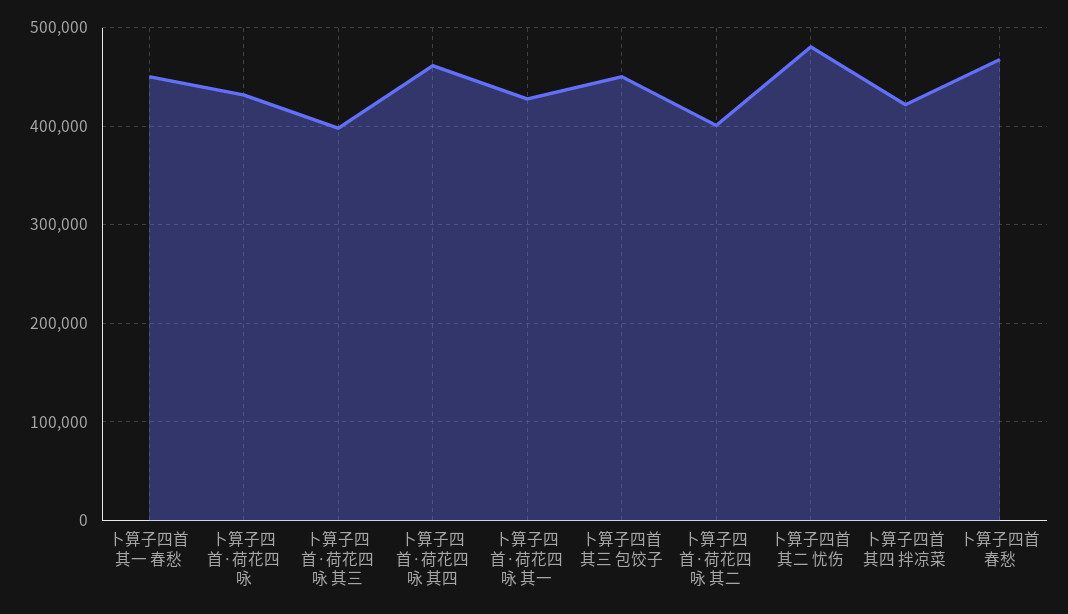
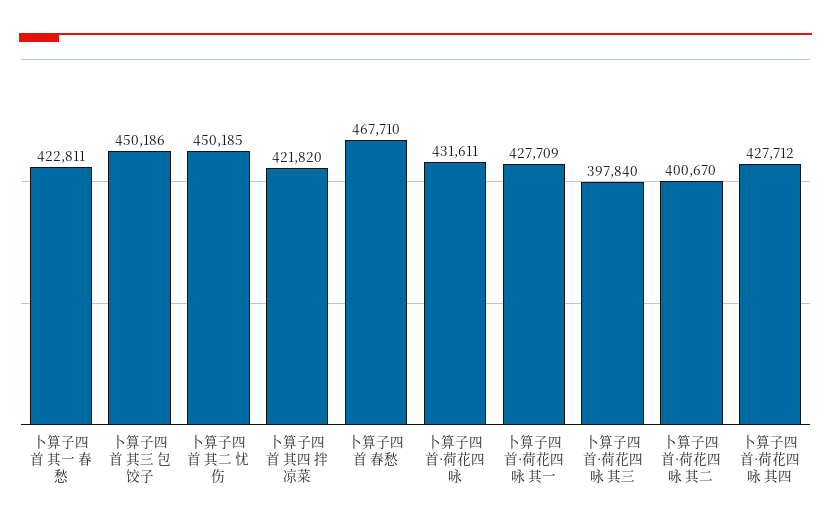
  {
-   "卜算子四首 其一 春愁": 450000,
+   "卜算子四首 其一 春愁": 422811,
    "卜算子四首·荷花四咏": 431611,
    "卜算子四首·荷花四咏 其三": 397840,
-   "卜算子四首·荷花四咏 其四": 460000,
+   "卜算子四首·荷花四咏 其四": 427712,
    "卜算子四首·荷花四咏 其一": 427709,
    "卜算子四首 其三 包饺子": 450186,
    "卜算子四首·荷花四咏 其二": 400670,
-   "卜算子四首 其二 忧伤": 480000,
+   "卜算子四首 其二 忧伤": 450185,
    "卜算子四首 其四 拌凉菜": 421820,
    "卜算子四首 春愁": 467710
  }

